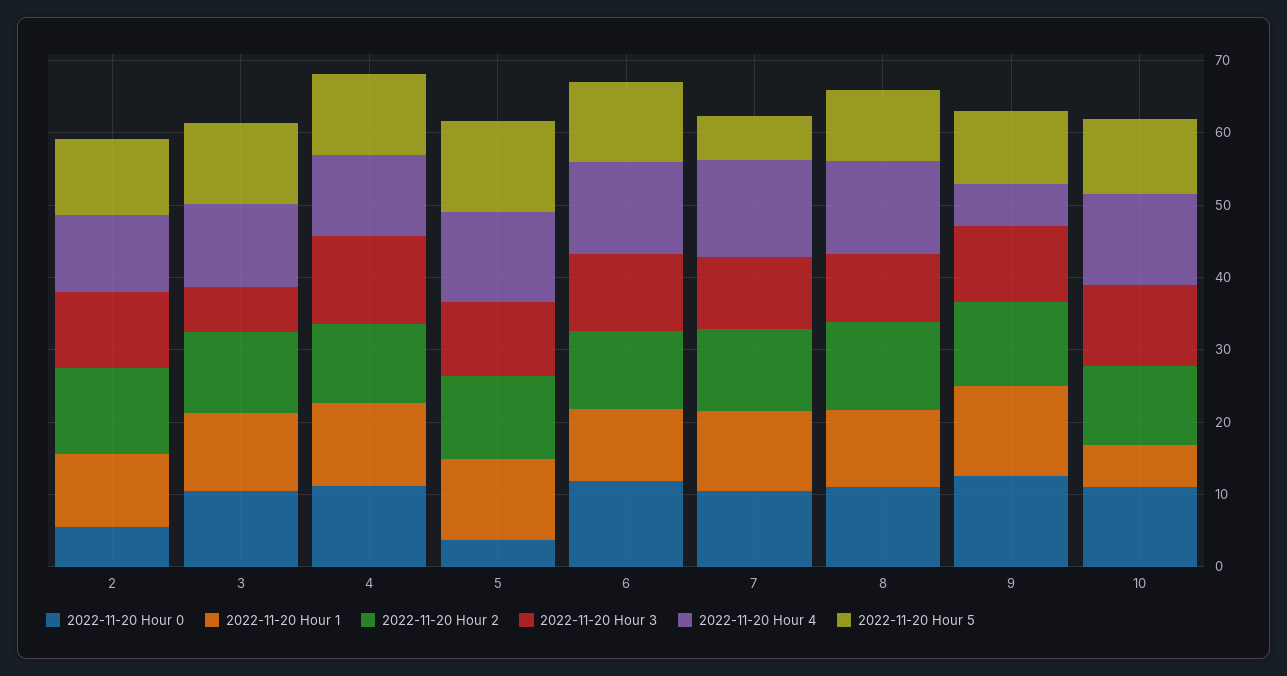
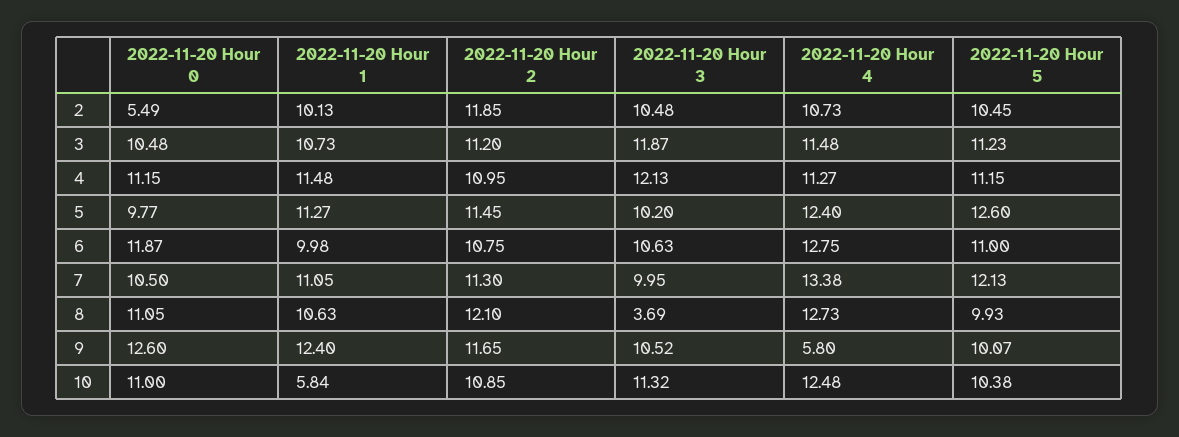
  {
    "2022-11-20 Hour 0": {
      "2": 5.49,
      "3": 10.48,
      "4": 11.15,
-     "5": 4,
+     "5": 9.77,
      "6": 11.87,
      "7": 10.5,
      "8": 11.05,
      "9": 12.6,
      "10": 11
    },
    "2022-11-20 Hour 1": {
      "2": 10.13,
      "3": 10.73,
      "4": 11.48,
      "5": 11.27,
      "6": 9.98,
      "7": 11.05,
      "8": 10.63,
      "9": 12.4,
      "10": 5.84
    },
    "2022-11-20 Hour 2": {
      "2": 11.85,
      "3": 11.2,
      "4": 10.95,
      "5": 11.45,
      "6": 10.75,
      "7": 11.3,
      "8": 12.1,
      "9": 11.65,
      "10": 10.85
    },
    "2022-11-20 Hour 3": {
      "2": 10.48,
-     "3": 6,
+     "3": 11.87,
      "4": 12.13,
      "5": 10.2,
      "6": 10.63,
      "7": 9.95,
-     "8": 10,
+     "8": 3.69,
      "9": 10.52,
      "10": 11.32
    },
    "2022-11-20 Hour 4": {
      "2": 10.73,
      "3": 11.48,
      "4": 11.27,
      "5": 12.4,
      "6": 12.75,
      "7": 13.38,
      "8": 12.73,
      "9": 5.8,
      "10": 12.48
    },
    "2022-11-20 Hour 5": {
      "2": 10.45,
      "3": 11.23,
      "4": 11.15,
      "5": 12.6,
      "6": 11,
-     "7": 6,
+     "7": 12.13,
      "8": 9.93,
      "9": 10.07,
      "10": 10.38
    }
  }

